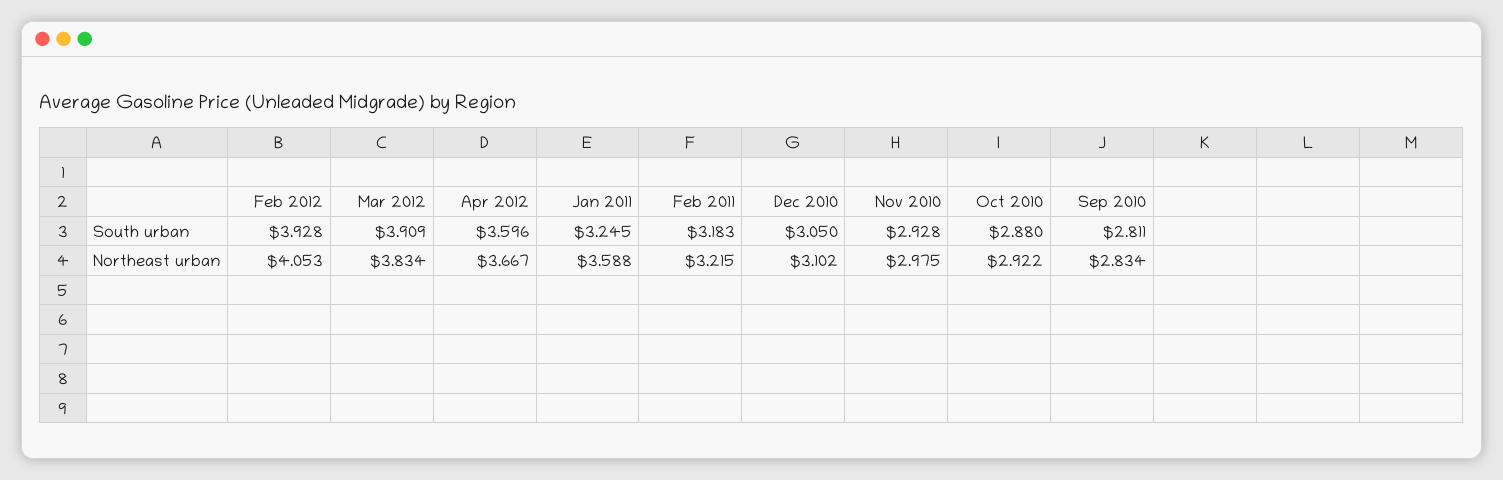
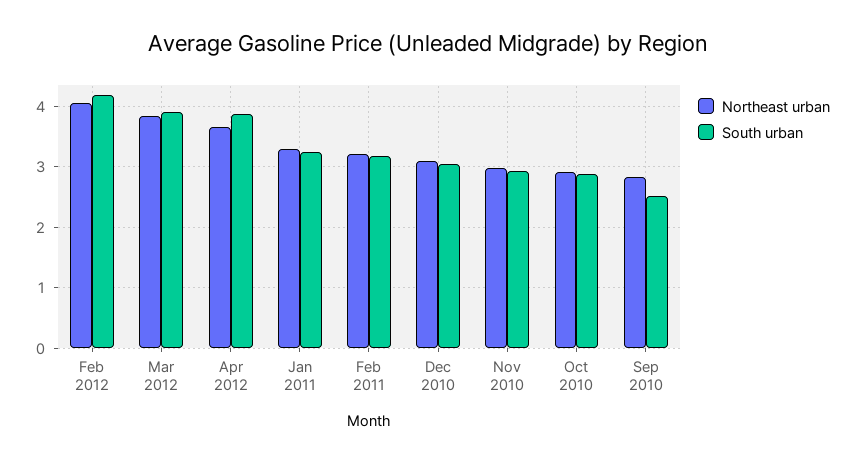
  {
    "South urban": {
-     "Feb 2012": 3.928,
+     "Feb 2012": 4.2,
      "Mar 2012": 3.909,
-     "Apr 2012": 3.596,
+     "Apr 2012": 3.9,
      "Jan 2011": 3.245,
      "Feb 2011": 3.183,
      "Dec 2010": 3.05,
      "Nov 2010": 2.928,
      "Oct 2010": 2.88,
-     "Sep 2010": 2.811
+     "Sep 2010": 2.5
    },
    "Northeast urban": {
      "Feb 2012": 4.053,
      "Mar 2012": 3.834,
      "Apr 2012": 3.667,
-     "Jan 2011": 3.588,
+     "Jan 2011": 3.3,
      "Feb 2011": 3.215,
      "Dec 2010": 3.102,
      "Nov 2010": 2.975,
      "Oct 2010": 2.922,
      "Sep 2010": 2.834
    }
  }

